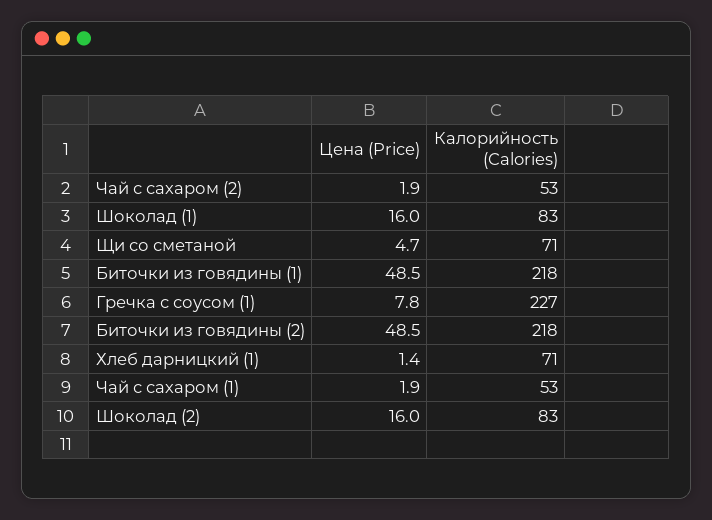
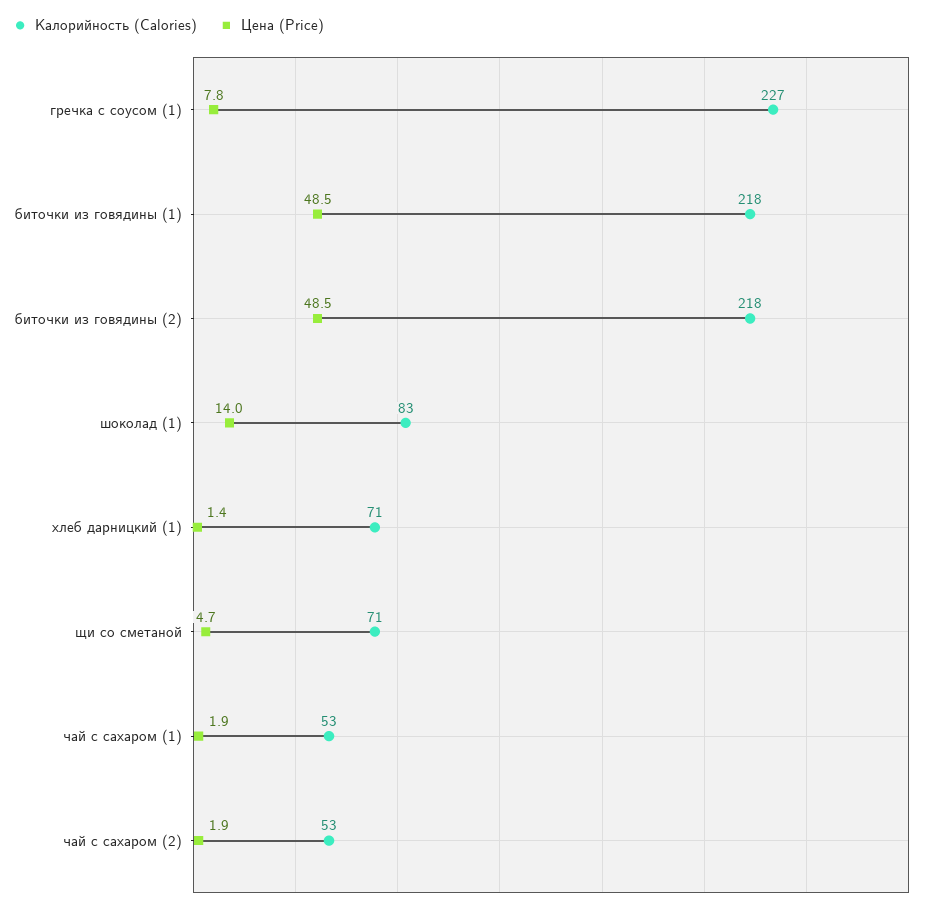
  {
    "Цена (Price)": {
      "Чай с сахаром (2)": 1.9,
-     "Шоколад (1)": 16,
+     "Шоколад (1)": 14,
      "Щи со сметаной": 4.7,
      "Биточки из говядины (1)": 48.5,
      "Гречка с соусом (1)": 7.8,
      "Биточки из говядины (2)": 48.5,
      "Хлеб дарницкий (1)": 1.4,
-     "Чай с сахаром (1)": 1.9,
+     "Чай с сахаром (1)": 1.9
-     "Шоколад (2)": 16
    },
    "Калорийность (Calories)": {
      "Чай с сахаром (2)": 53,
      "Шоколад (1)": 83,
      "Щи со сметаной": 71,
      "Биточки из говядины (1)": 218,
      "Гречка с соусом (1)": 227,
      "Биточки из говядины (2)": 218,
      "Хлеб дарницкий (1)": 71,
-     "Чай с сахаром (1)": 53,
+     "Чай с сахаром (1)": 53
-     "Шоколад (2)": 83
    }
  }

